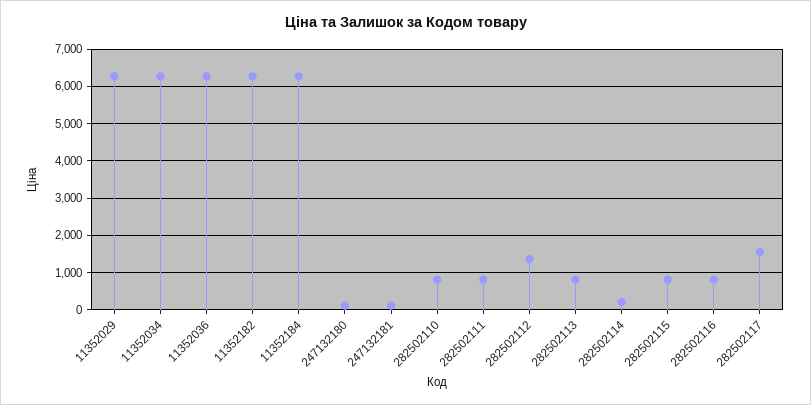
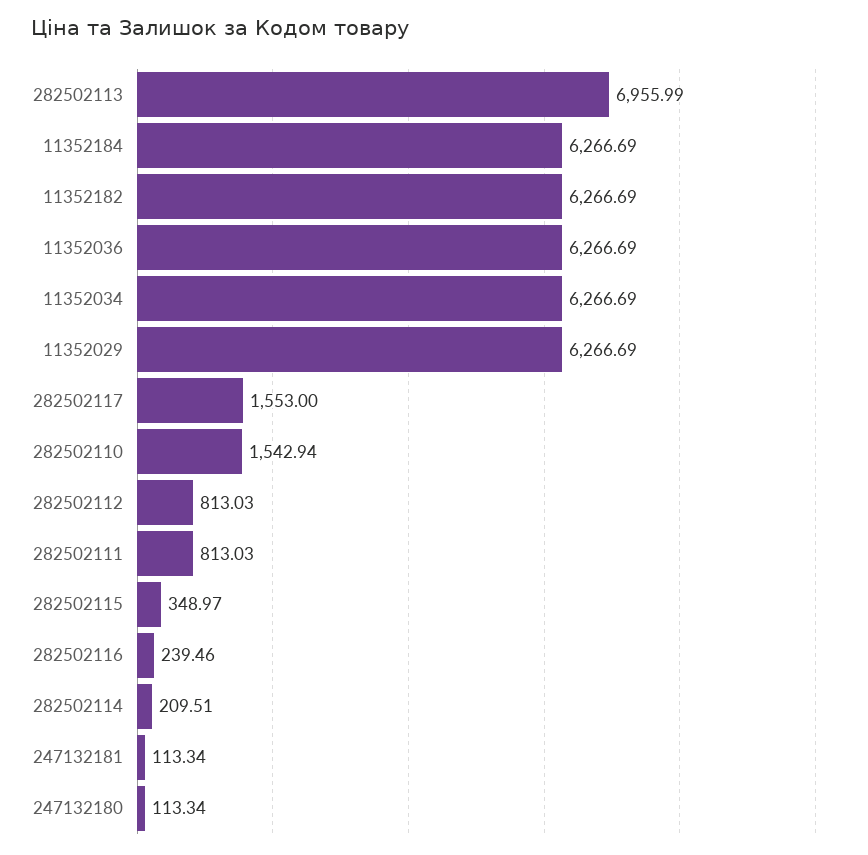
  {
    "11352029": 6266.69,
    "11352034": 6266.69,
    "11352036": 6266.69,
    "11352182": 6266.69,
    "11352184": 6266.69,
    "247132180": 113.34,
    "247132181": 113.34,
-   "282502110": 800,
+   "282502110": 1542.94,
    "282502111": 813.03,
-   "282502112": 1400,
+   "282502112": 813.03,
-   "282502113": 800,
+   "282502113": 6955.99,
    "282502114": 209.51,
-   "282502115": 800,
+   "282502115": 348.97,
-   "282502116": 800,
+   "282502116": 239.46,
    "282502117": 1553
  }

